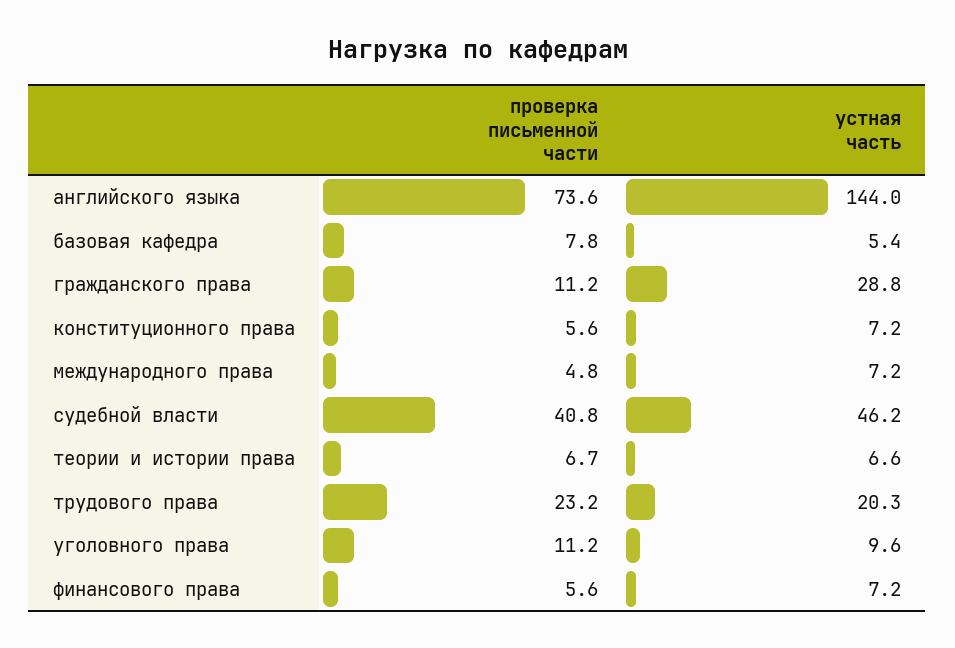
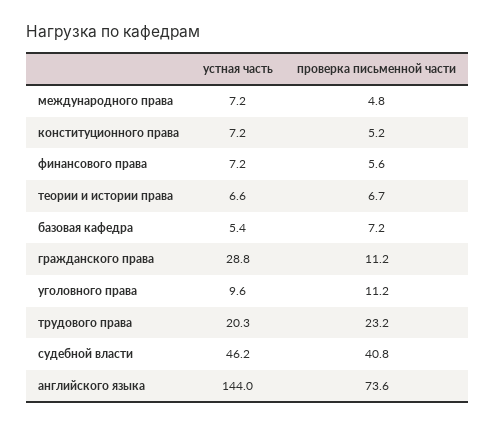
  {
    "проверка письменной части": {
      "английского языка": 73.6,
-     "базовая кафедра": 7.8,
+     "базовая кафедра": 7.2,
      "гражданского права": 11.2,
-     "конституционного права": 5.6,
+     "конституционного права": 5.2,
      "международного права": 4.8,
      "судебной власти": 40.8,
      "теории и истории права": 6.7,
      "трудового права": 23.2,
      "уголовного права": 11.2,
      "финансового права": 5.6
    },
    "устная часть": {
      "английского языка": 144,
      "базовая кафедра": 5.4,
      "гражданского права": 28.8,
      "конституционного права": 7.2,
      "международного права": 7.2,
      "судебной власти": 46.2,
      "теории и истории права": 6.6,
      "трудового права": 20.3,
      "уголовного права": 9.6,
      "финансового права": 7.2
    }
  }

